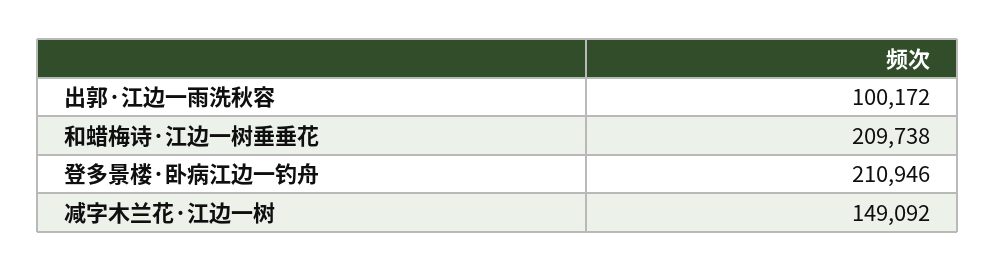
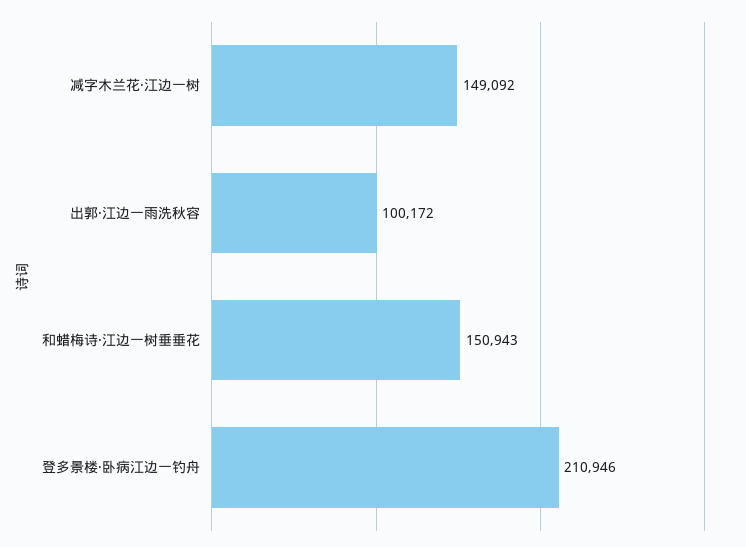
  {
    "出郭·江边一雨洗秋容": 100172,
-   "和蜡梅诗·江边一树垂垂花": 209738,
+   "和蜡梅诗·江边一树垂垂花": 150943,
    "登多景楼·卧病江边一钓舟": 210946,
    "减字木兰花·江边一树": 149092
  }

